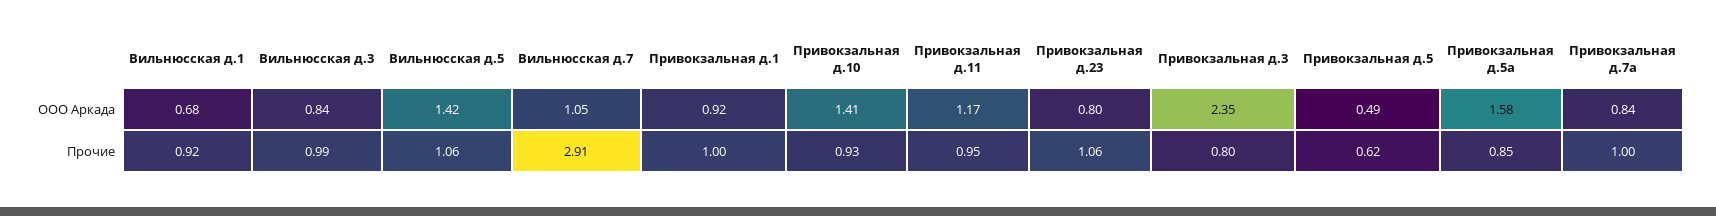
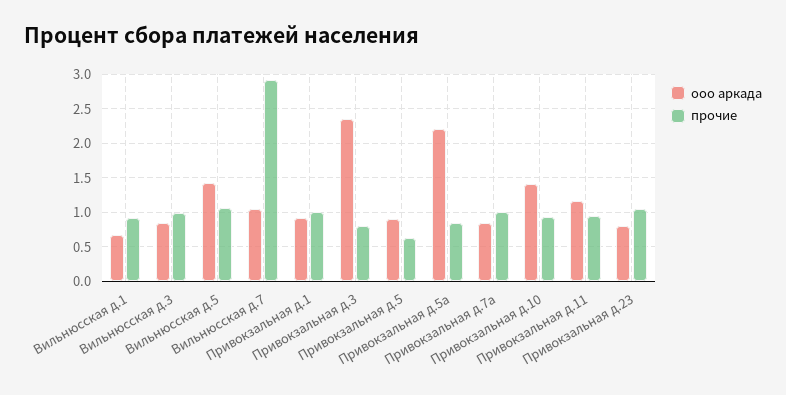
  {
    "ООО Аркада": {
      "Вильнюсская д.1": 0.68,
      "Вильнюсская д.3": 0.84,
      "Вильнюсская д.5": 1.42,
      "Вильнюсская д.7": 1.05,
      "Привокзальная д.1": 0.92,
      "Привокзальная д.10": 1.41,
      "Привокзальная д.11": 1.17,
      "Привокзальная д.23": 0.8,
      "Привокзальная д.3": 2.35,
-     "Привокзальная д.5": 0.49,
+     "Привокзальная д.5": 0.9,
-     "Привокзальная д.5а": 1.58,
+     "Привокзальная д.5а": 2.2,
      "Привокзальная д.7а": 0.84
    },
    "Прочие": {
      "Вильнюсская д.1": 0.92,
      "Вильнюсская д.3": 0.99,
      "Вильнюсская д.5": 1.06,
      "Вильнюсская д.7": 2.91,
      "Привокзальная д.1": 1,
      "Привокзальная д.10": 0.93,
      "Привокзальная д.11": 0.95,
      "Привокзальная д.23": 1.06,
      "Привокзальная д.3": 0.8,
      "Привокзальная д.5": 0.62,
      "Привокзальная д.5а": 0.85,
      "Привокзальная д.7а": 1
    }
  }

